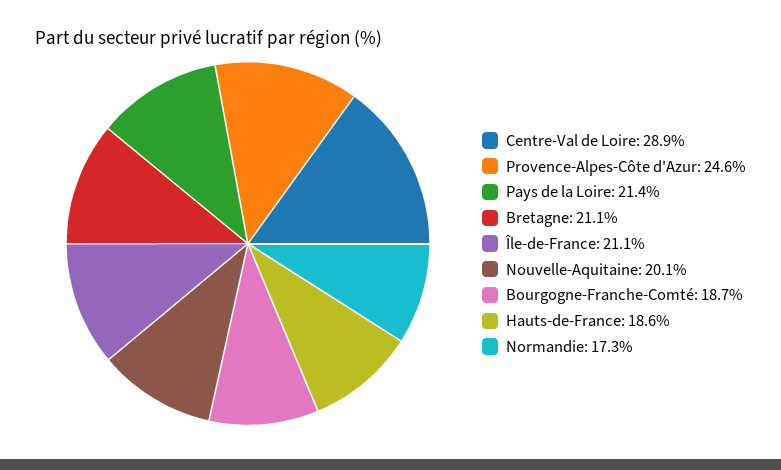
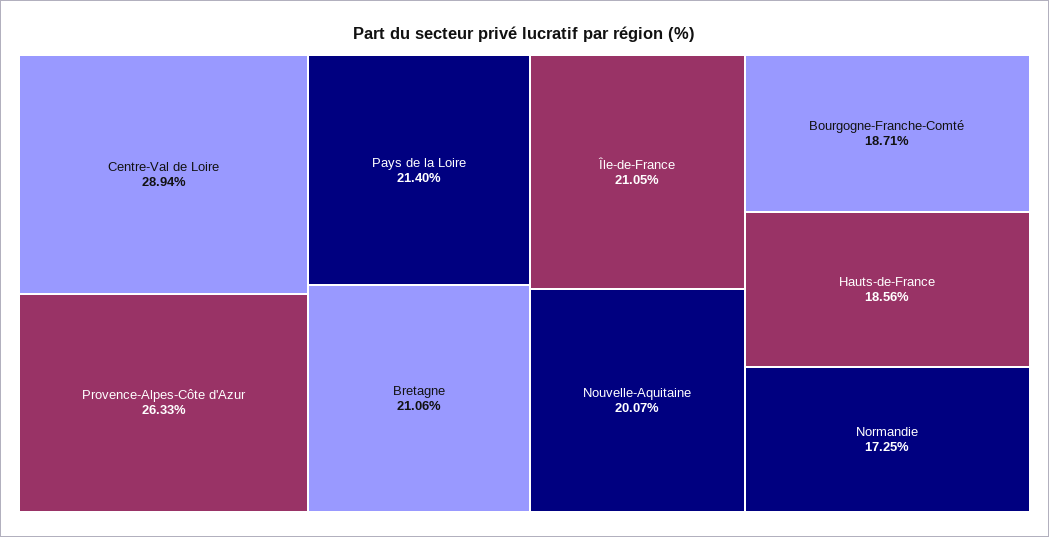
  {
    "Centre-Val de Loire": 28.94,
-   "Provence-Alpes-Côte d'Azur": 24.6,
+   "Provence-Alpes-Côte d'Azur": 26.33,
    "Pays de la Loire": 21.4,
    "Bretagne": 21.06,
    "Île-de-France": 21.05,
    "Nouvelle-Aquitaine": 20.07,
    "Bourgogne-Franche-Comté": 18.71,
    "Hauts-de-France": 18.56,
    "Normandie": 17.25
  }

